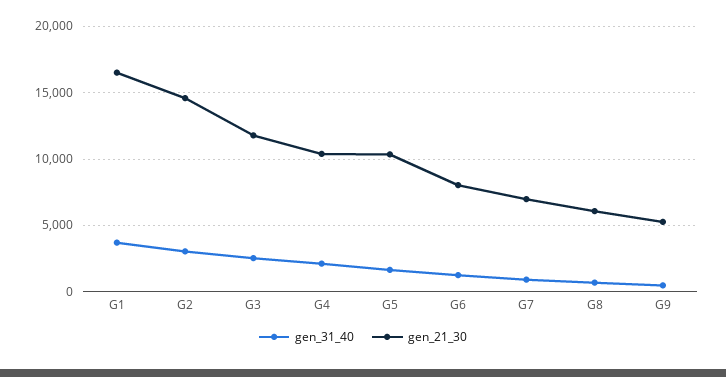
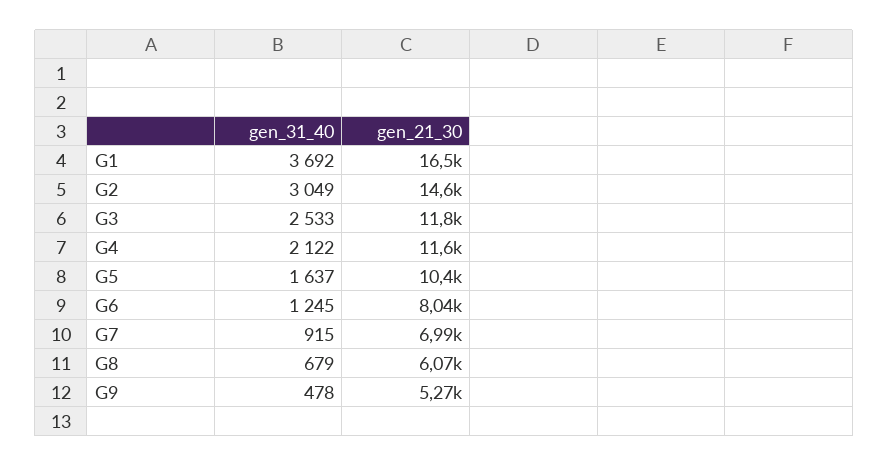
  {
    "gen_31_40": {
      "G1": 3692,
      "G2": 3049,
      "G3": 2533,
      "G4": 2122,
      "G5": 1637,
      "G6": 1245,
      "G7": 915,
      "G8": 679,
      "G9": 478
    },
    "gen_21_30": {
      "G1": 16500,
      "G2": 14600,
      "G3": 11800,
-     "G4": 10500,
+     "G4": 11600,
      "G5": 10400,
      "G6": 8040,
      "G7": 6990,
      "G8": 6070,
      "G9": 5270
    }
  }

